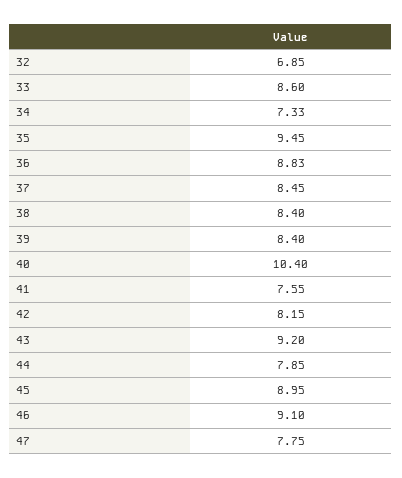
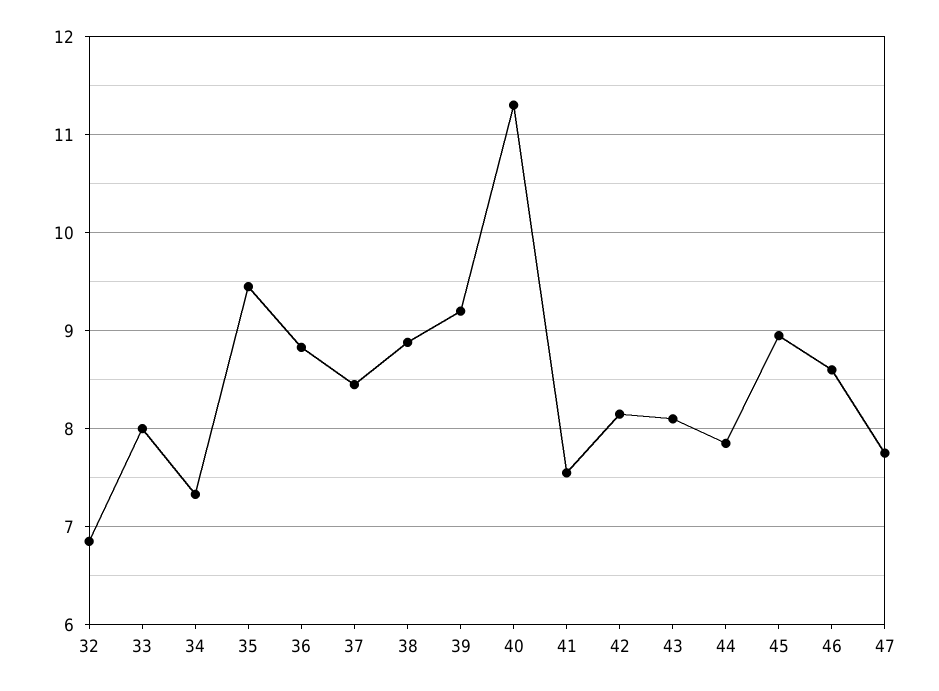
  {
    "32": 6.85,
-   "33": 8.6,
+   "33": 8,
    "34": 7.33,
    "35": 9.45,
    "36": 8.83,
    "37": 8.45,
-   "38": 8.4,
+   "38": 8.9,
-   "39": 8.4,
+   "39": 9.2,
-   "40": 10.4,
+   "40": 11.3,
    "41": 7.55,
    "42": 8.15,
-   "43": 9.2,
+   "43": 8.1,
    "44": 7.85,
    "45": 8.95,
-   "46": 9.1,
+   "46": 8.6,
    "47": 7.75
  }

